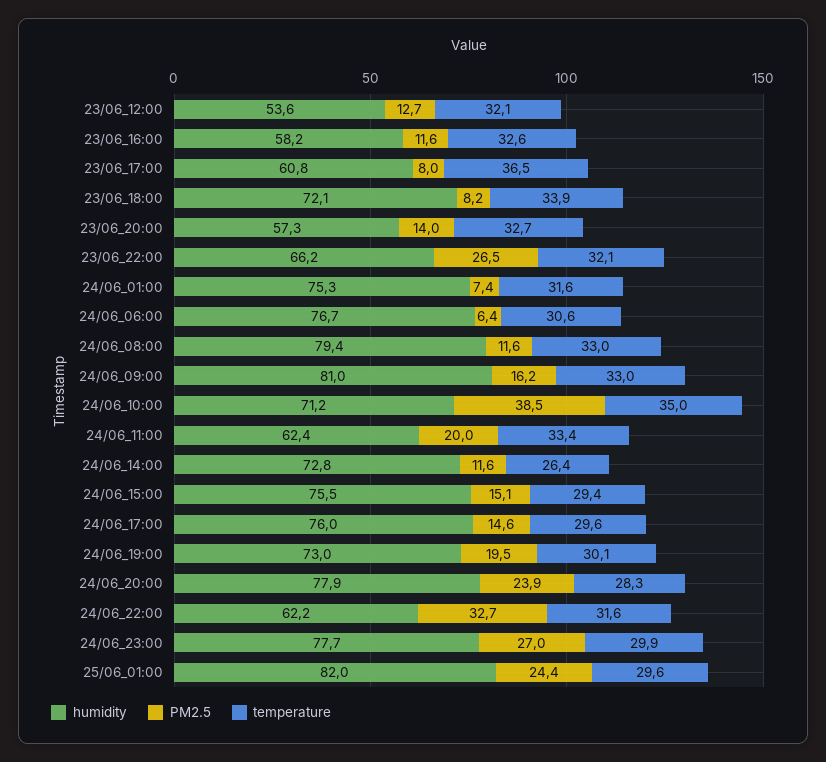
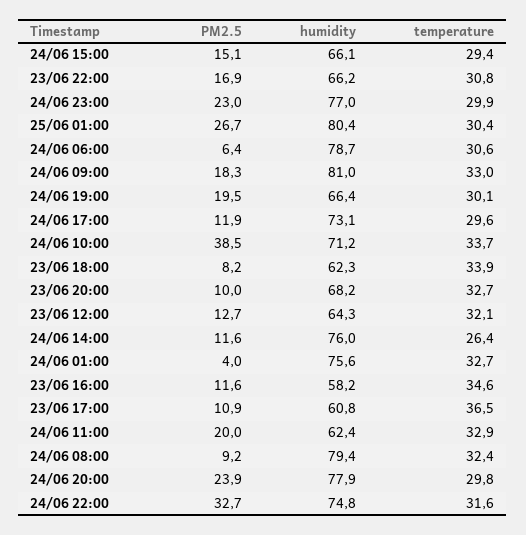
  {
    "humidity": {
-     "23/06_12:00": 53.6,
+     "23/06_12:00": 64.3,
      "23/06_16:00": 58.2,
      "23/06_17:00": 60.8,
-     "23/06_18:00": 72.1,
+     "23/06_18:00": 62.3,
-     "23/06_20:00": 57.3,
+     "23/06_20:00": 68.2,
      "23/06_22:00": 66.2,
-     "24/06_01:00": 75.3,
+     "24/06_01:00": 75.6,
-     "24/06_06:00": 76.7,
+     "24/06_06:00": 78.7,
      "24/06_08:00": 79.4,
      "24/06_09:00": 81,
      "24/06_10:00": 71.2,
      "24/06_11:00": 62.4,
-     "24/06_14:00": 72.8,
+     "24/06_14:00": 76,
-     "24/06_15:00": 75.5,
+     "24/06_15:00": 66.1,
-     "24/06_17:00": 76,
+     "24/06_17:00": 73.1,
-     "24/06_19:00": 73,
+     "24/06_19:00": 66.4,
      "24/06_20:00": 77.9,
-     "24/06_22:00": 62.2,
+     "24/06_22:00": 74.8,
-     "24/06_23:00": 77.7,
+     "24/06_23:00": 77,
-     "25/06_01:00": 82
+     "25/06_01:00": 80.4
    },
    "PM2.5": {
      "23/06_12:00": 12.7,
      "23/06_16:00": 11.6,
-     "23/06_17:00": 8,
+     "23/06_17:00": 10.9,
      "23/06_18:00": 8.2,
-     "23/06_20:00": 14,
+     "23/06_20:00": 10,
-     "23/06_22:00": 26.5,
+     "23/06_22:00": 16.9,
-     "24/06_01:00": 7.4,
+     "24/06_01:00": 4,
      "24/06_06:00": 6.4,
-     "24/06_08:00": 11.6,
+     "24/06_08:00": 9.2,
-     "24/06_09:00": 16.2,
+     "24/06_09:00": 18.3,
      "24/06_10:00": 38.5,
      "24/06_11:00": 20,
      "24/06_14:00": 11.6,
      "24/06_15:00": 15.1,
-     "24/06_17:00": 14.6,
+     "24/06_17:00": 11.9,
      "24/06_19:00": 19.5,
      "24/06_20:00": 23.9,
      "24/06_22:00": 32.7,
-     "24/06_23:00": 27,
+     "24/06_23:00": 23,
-     "25/06_01:00": 24.4
+     "25/06_01:00": 26.7
    },
    "temperature": {
      "23/06_12:00": 32.1,
-     "23/06_16:00": 32.6,
+     "23/06_16:00": 34.6,
      "23/06_17:00": 36.5,
      "23/06_18:00": 33.9,
      "23/06_20:00": 32.7,
-     "23/06_22:00": 32.1,
+     "23/06_22:00": 30.8,
-     "24/06_01:00": 31.6,
+     "24/06_01:00": 32.7,
      "24/06_06:00": 30.6,
-     "24/06_08:00": 33,
+     "24/06_08:00": 32.4,
      "24/06_09:00": 33,
-     "24/06_10:00": 35,
+     "24/06_10:00": 33.7,
-     "24/06_11:00": 33.4,
+     "24/06_11:00": 32.9,
      "24/06_14:00": 26.4,
      "24/06_15:00": 29.4,
      "24/06_17:00": 29.6,
      "24/06_19:00": 30.1,
-     "24/06_20:00": 28.3,
+     "24/06_20:00": 29.8,
      "24/06_22:00": 31.6,
      "24/06_23:00": 29.9,
-     "25/06_01:00": 29.6
+     "25/06_01:00": 30.4
    }
  }

